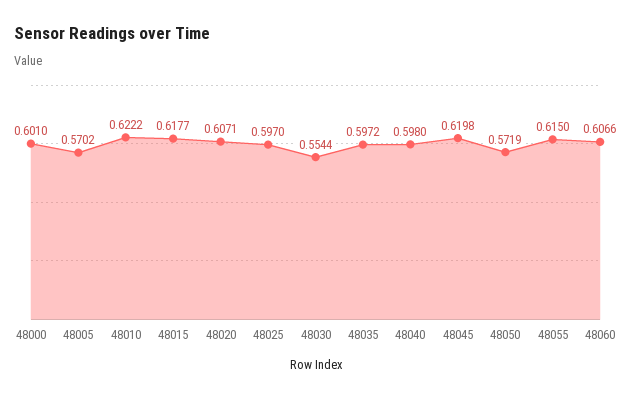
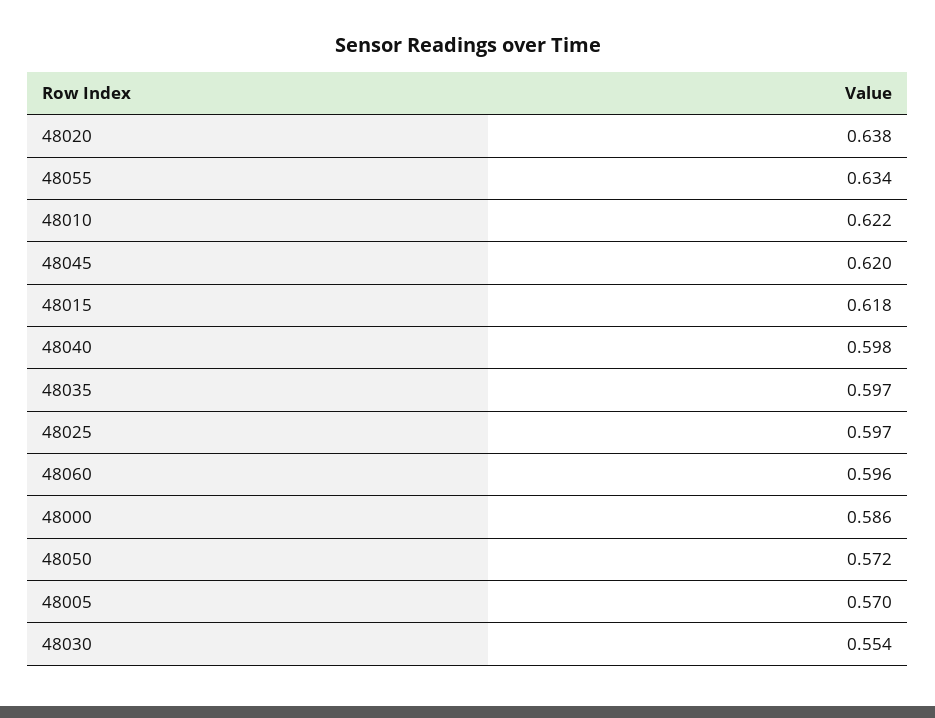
  {
-   "48000": 0.601,
+   "48000": 0.586,
    "48005": 0.5702,
    "48010": 0.6222,
    "48015": 0.6177,
-   "48020": 0.6071,
+   "48020": 0.638,
    "48025": 0.597,
    "48030": 0.5544,
    "48035": 0.5972,
    "48040": 0.598,
    "48045": 0.6198,
    "48050": 0.5719,
-   "48055": 0.615,
+   "48055": 0.634,
-   "48060": 0.6066
+   "48060": 0.596
  }

